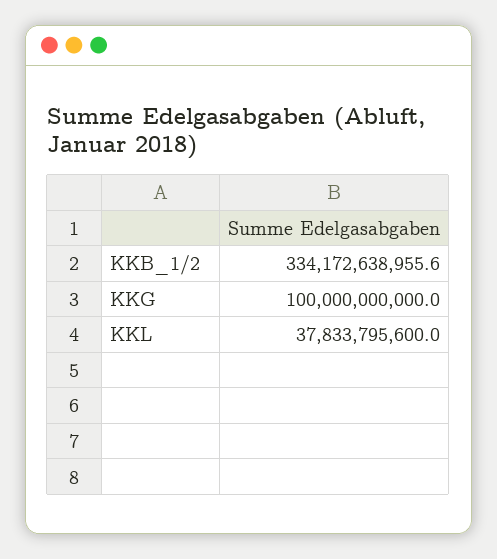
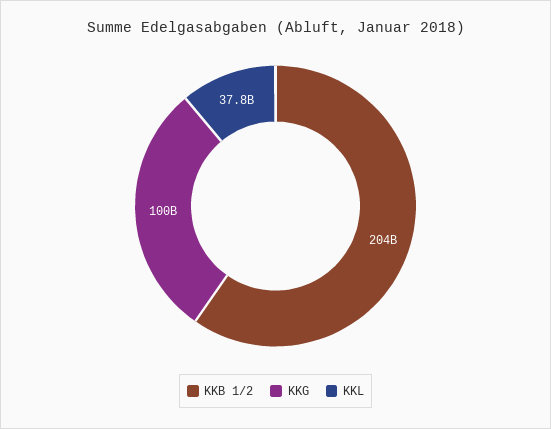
  {
-   "KKB_1/2": 334172638955.6,
+   "KKB_1/2": 204000000000,
    "KKG": 100000000000,
    "KKL": 37833795600
  }

